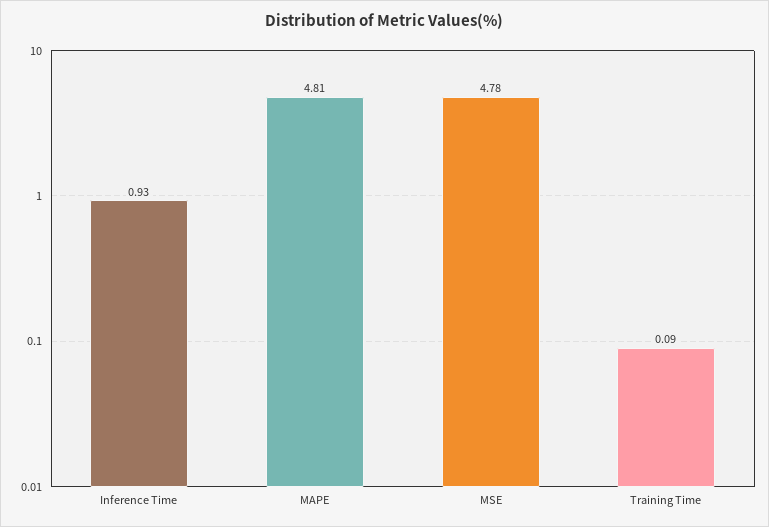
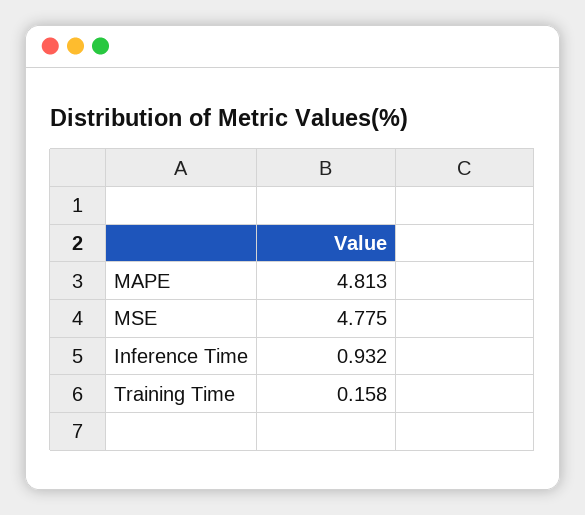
  {
    "Inference Time": 0.932,
    "MAPE": 4.813,
    "MSE": 4.775,
-   "Training Time": 0.09
+   "Training Time": 0.158
  }

